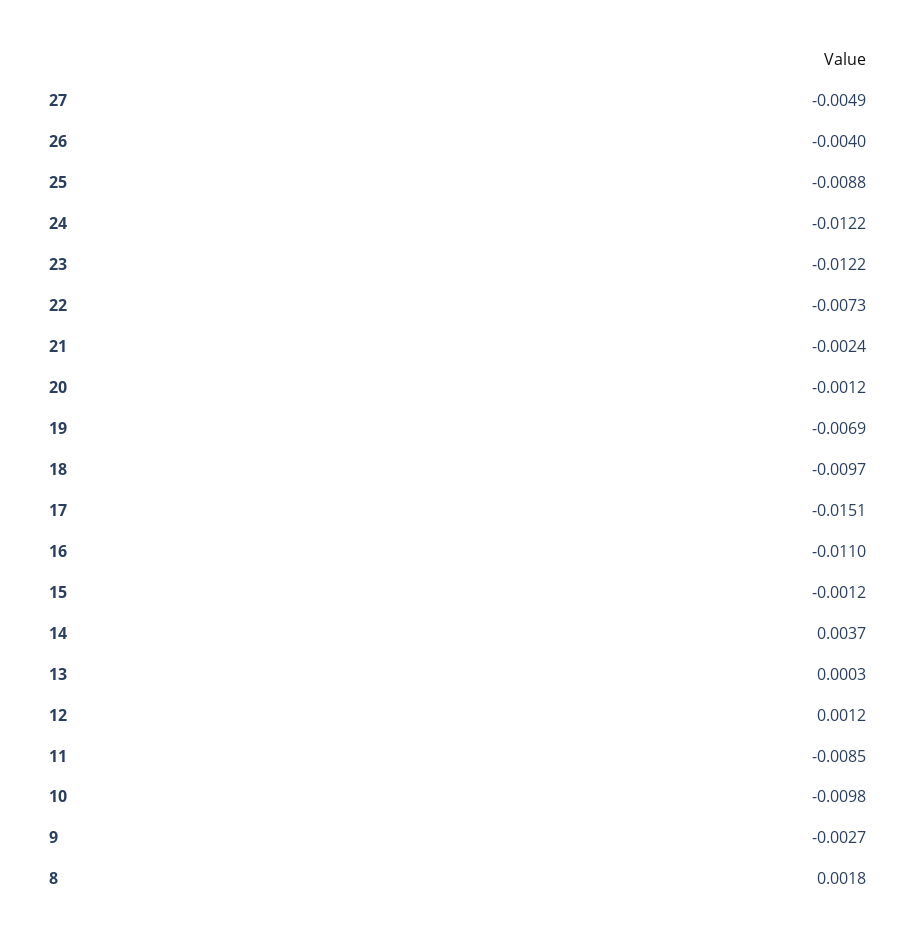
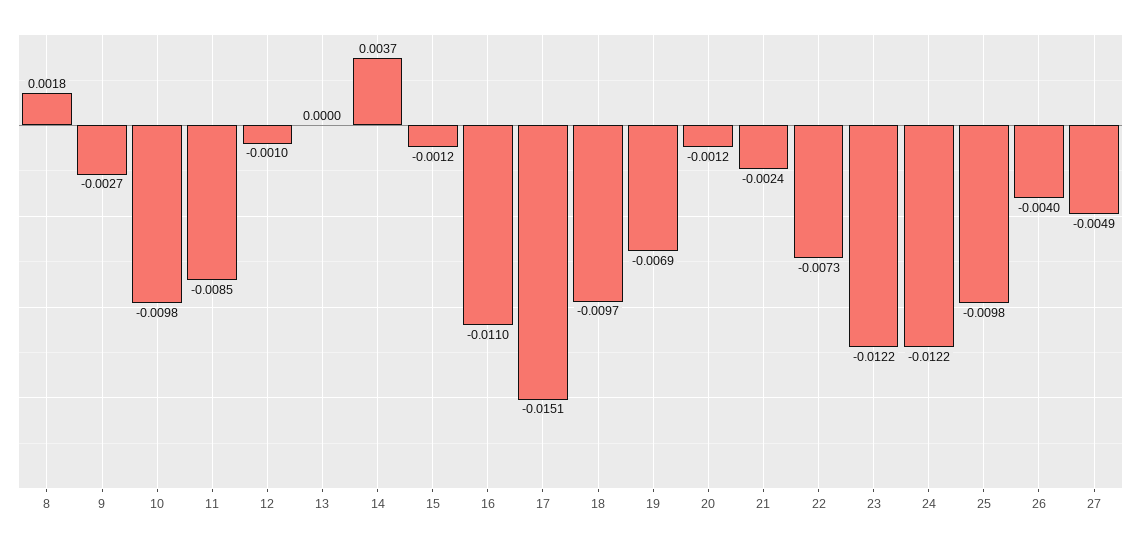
  {
    "27": -0.0049,
    "26": -0.004,
-   "25": -0.0088,
+   "25": -0.0098,
    "24": -0.0122,
    "23": -0.0122,
    "22": -0.0073,
    "21": -0.0024,
    "20": -0.0012,
    "19": -0.0069,
    "18": -0.0097,
    "17": -0.0151,
    "16": -0.011,
    "15": -0.0012,
    "14": 0.0037,
-   "13": 0.0003,
+   "13": 0,
-   "12": 0.0012,
+   "12": -0.001,
    "11": -0.0085,
    "10": -0.0098,
    "9": -0.0027,
    "8": 0.0018
  }

